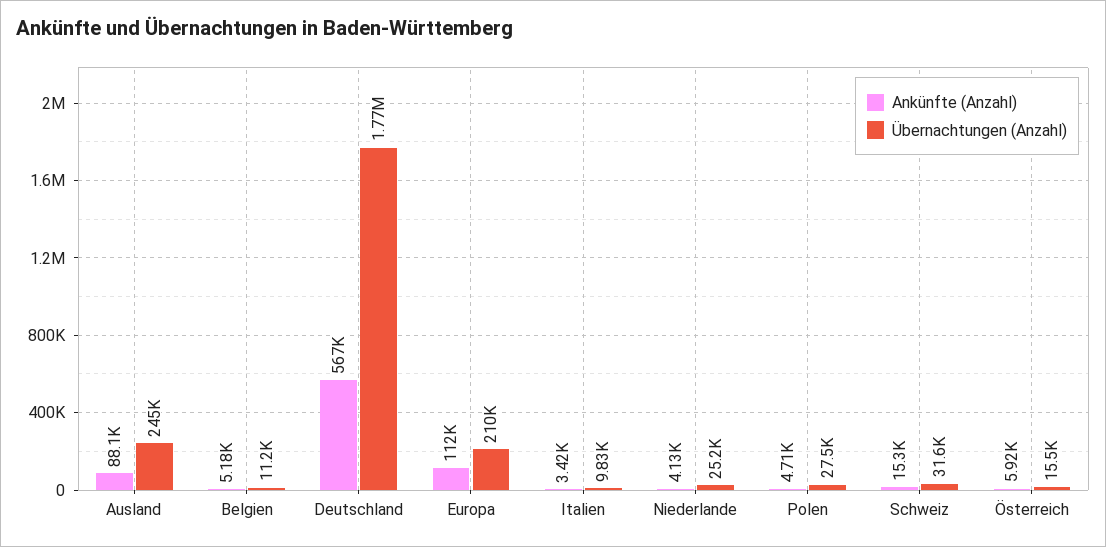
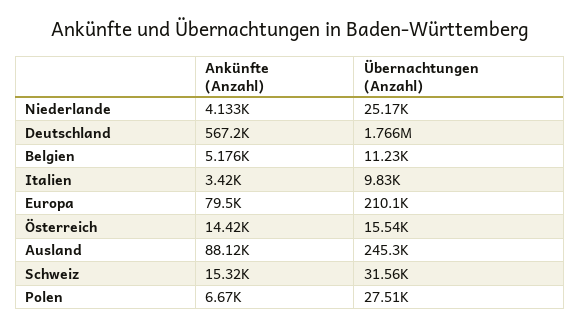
  {
    "Ankünfte (Anzahl)": {
      "Ausland": 88120,
      "Belgien": 5176,
      "Deutschland": 567200,
-     "Europa": 112000,
+     "Europa": 79500,
      "Italien": 3420,
      "Niederlande": 4133,
-     "Polen": 4710,
+     "Polen": 6670,
      "Schweiz": 15320,
-     "Österreich": 5920
+     "Österreich": 14420
    },
    "Übernachtungen (Anzahl)": {
      "Ausland": 245300,
      "Belgien": 11230,
      "Deutschland": 1766000,
      "Europa": 210100,
      "Italien": 9830,
      "Niederlande": 25170,
      "Polen": 27510,
      "Schweiz": 31560,
      "Österreich": 15540
    }
  }

